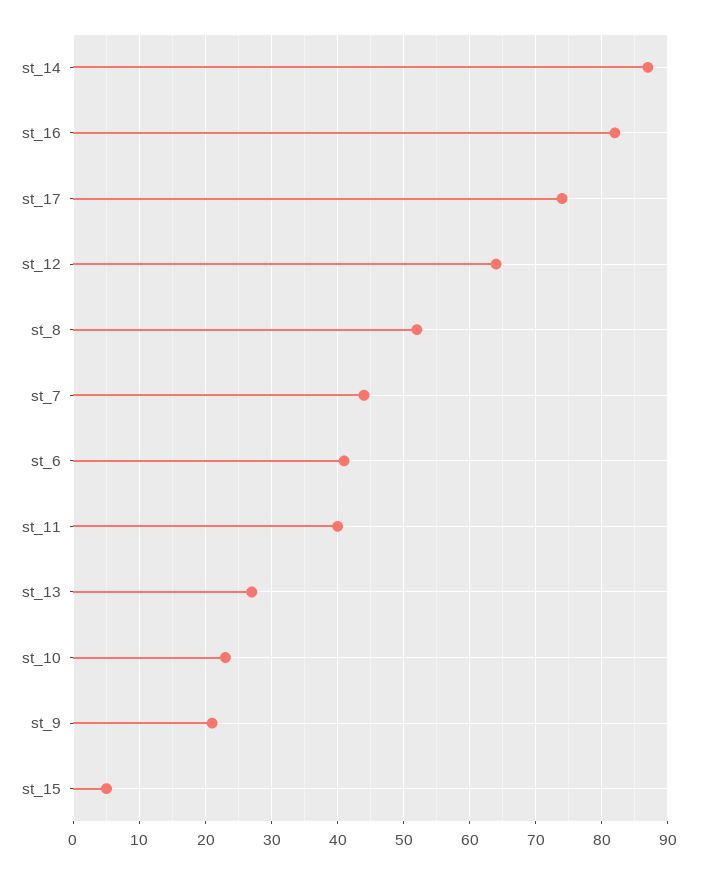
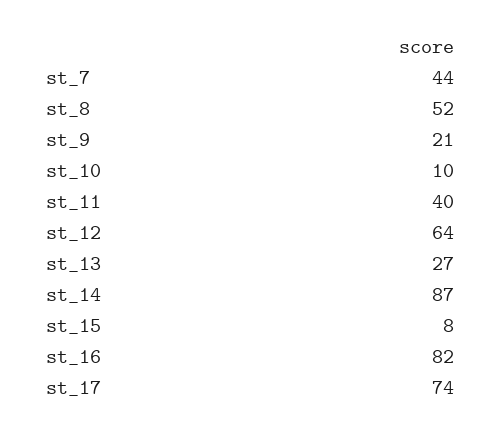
  {
    "st_14": 87,
    "st_16": 82,
    "st_17": 74,
    "st_12": 64,
    "st_8": 52,
    "st_7": 44,
-   "st_6": 41,
    "st_11": 40,
    "st_13": 27,
-   "st_10": 23,
+   "st_10": 10,
    "st_9": 21,
-   "st_15": 5
+   "st_15": 8
  }

